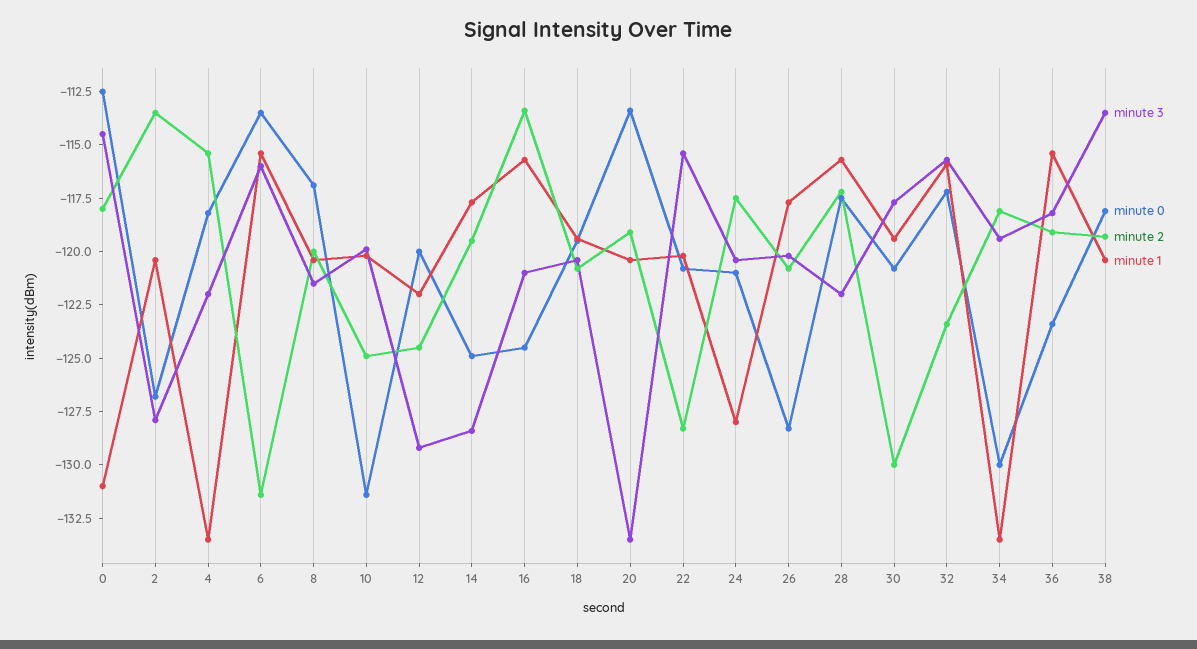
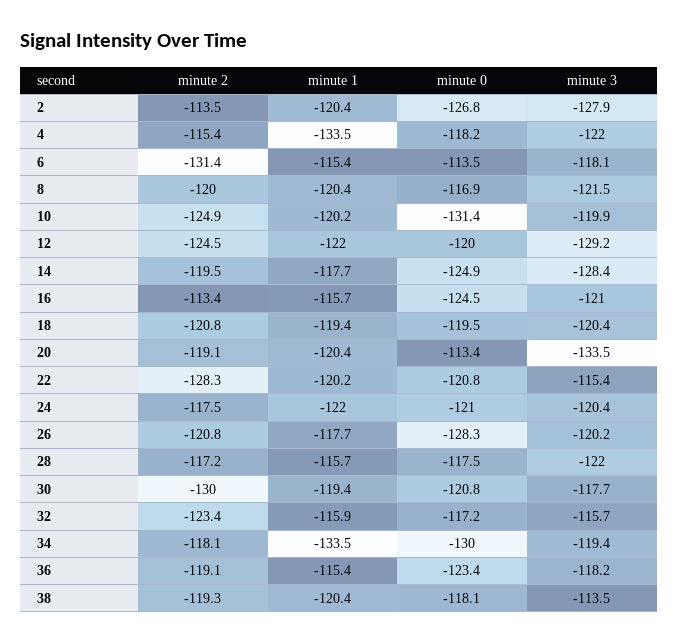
  {
    "minute 3": {
-     "0": -114.5,
      "2": -127.9,
      "4": -122,
-     "6": -116,
+     "6": -118.1,
      "8": -121.5,
      "10": -119.9,
      "12": -129.2,
      "14": -128.4,
      "16": -121,
      "18": -120.4,
      "20": -133.5,
      "22": -115.4,
      "24": -120.4,
      "26": -120.2,
      "28": -122,
      "30": -117.7,
      "32": -115.7,
      "34": -119.4,
      "36": -118.2,
      "38": -113.5
    },
    "minute 0": {
-     "0": -112.5,
      "2": -126.8,
      "4": -118.2,
      "6": -113.5,
      "8": -116.9,
      "10": -131.4,
      "12": -120,
      "14": -124.9,
      "16": -124.5,
      "18": -119.5,
      "20": -113.4,
      "22": -120.8,
      "24": -121,
      "26": -128.3,
      "28": -117.5,
      "30": -120.8,
      "32": -117.2,
      "34": -130,
      "36": -123.4,
      "38": -118.1
    },
    "minute 2": {
-     "0": -118,
      "2": -113.5,
      "4": -115.4,
      "6": -131.4,
      "8": -120,
      "10": -124.9,
      "12": -124.5,
      "14": -119.5,
      "16": -113.4,
      "18": -120.8,
      "20": -119.1,
      "22": -128.3,
      "24": -117.5,
      "26": -120.8,
      "28": -117.2,
      "30": -130,
      "32": -123.4,
      "34": -118.1,
      "36": -119.1,
      "38": -119.3
    },
    "minute 1": {
-     "0": -131,
      "2": -120.4,
      "4": -133.5,
      "6": -115.4,
      "8": -120.4,
      "10": -120.2,
      "12": -122,
      "14": -117.7,
      "16": -115.7,
      "18": -119.4,
      "20": -120.4,
      "22": -120.2,
-     "24": -128,
+     "24": -122,
      "26": -117.7,
      "28": -115.7,
      "30": -119.4,
      "32": -115.9,
      "34": -133.5,
      "36": -115.4,
      "38": -120.4
    }
  }

